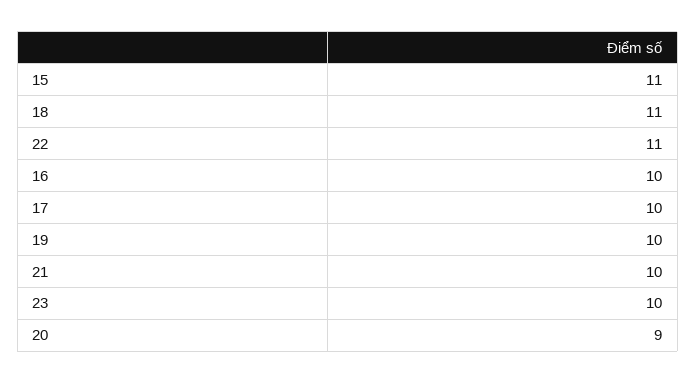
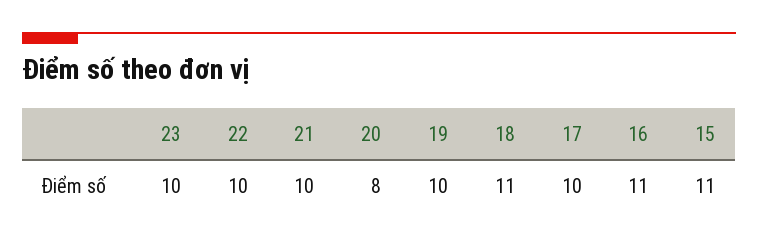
  {
    "15": 11,
    "18": 11,
-   "22": 11,
+   "22": 10,
-   "16": 10,
+   "16": 11,
    "17": 10,
    "19": 10,
    "21": 10,
    "23": 10,
-   "20": 9
+   "20": 8
  }

